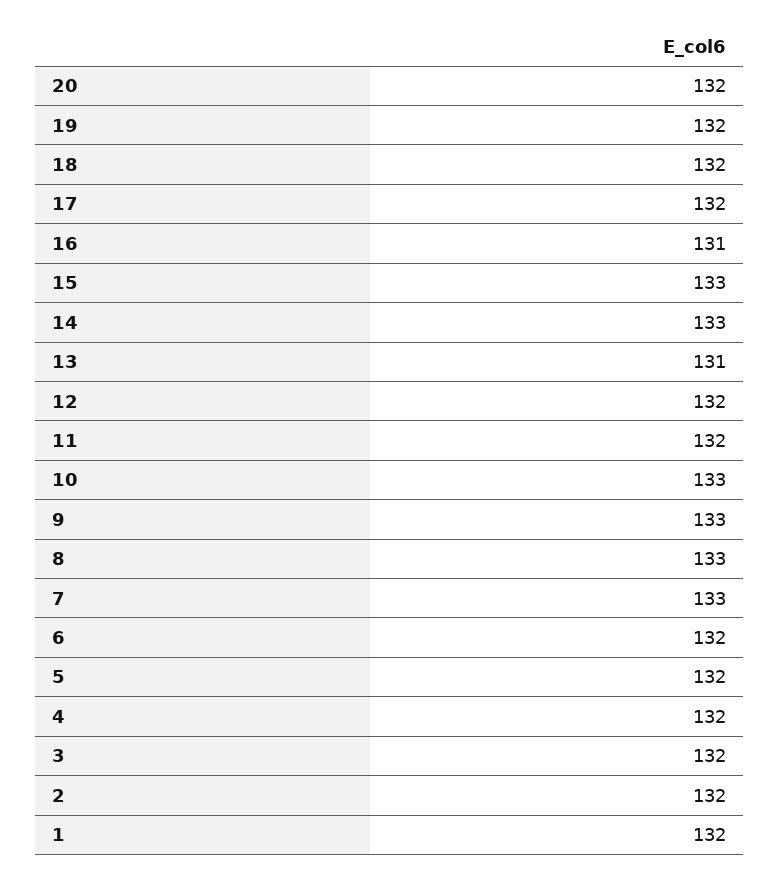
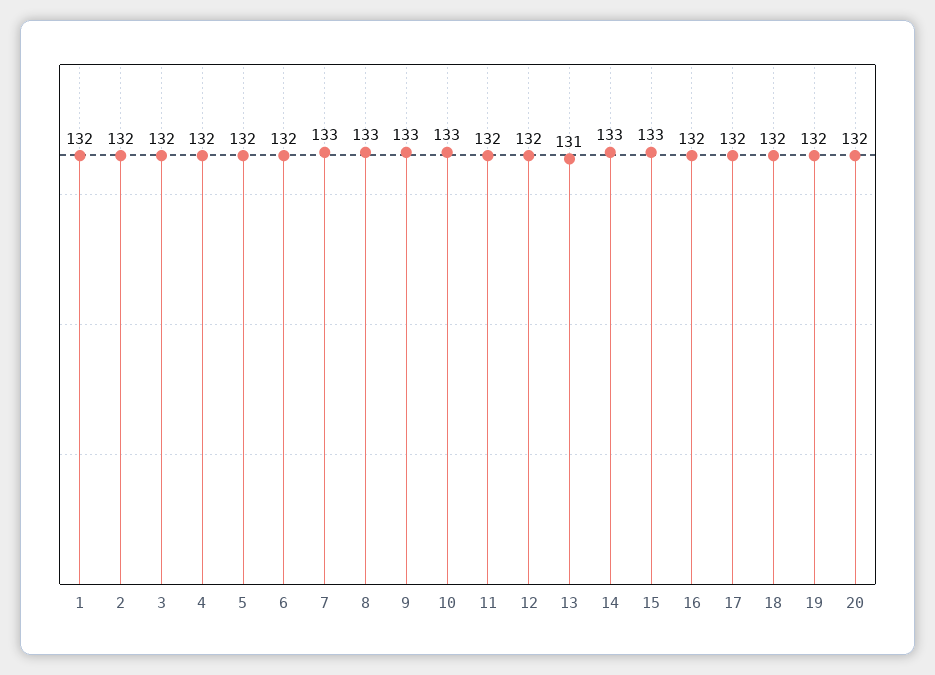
  {
    "20": 132,
    "19": 132,
    "18": 132,
    "17": 132,
-   "16": 131,
+   "16": 132,
    "15": 133,
    "14": 133,
    "13": 131,
    "12": 132,
    "11": 132,
    "10": 133,
    "9": 133,
    "8": 133,
    "7": 133,
    "6": 132,
    "5": 132,
    "4": 132,
    "3": 132,
    "2": 132,
    "1": 132
  }

